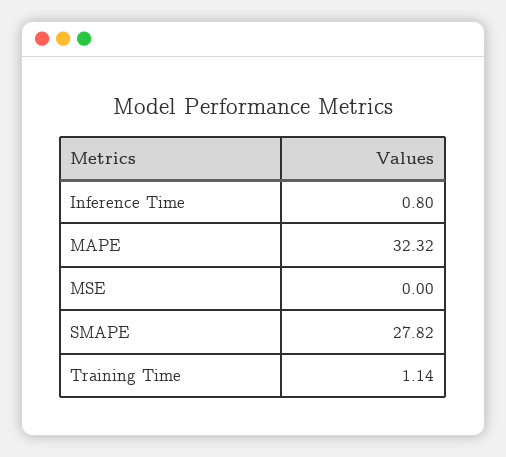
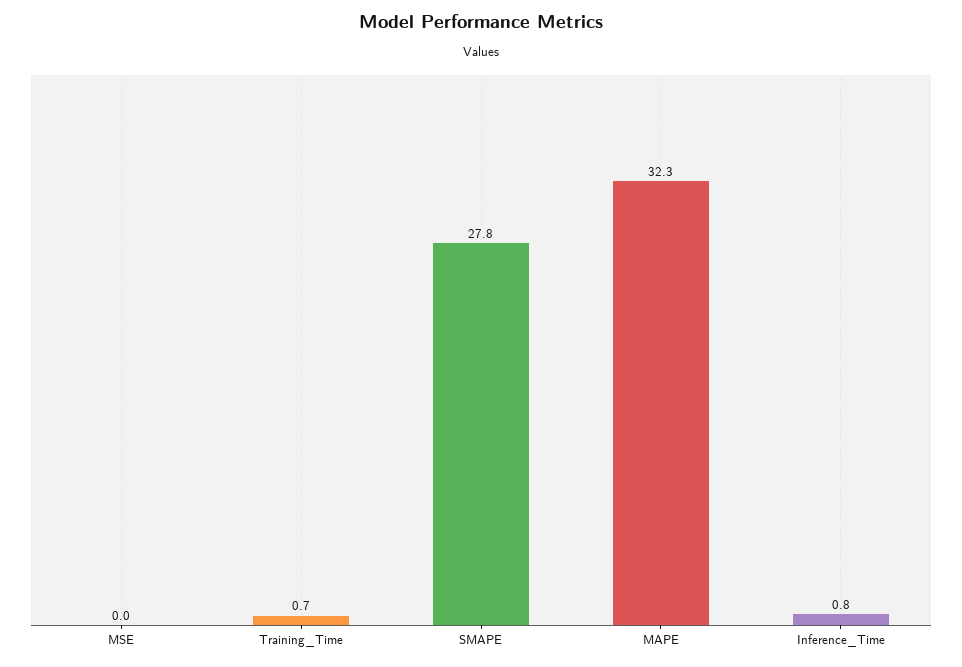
  {
    "Inference Time": 0.8,
    "MAPE": 32.32,
    "MSE": 0,
    "SMAPE": 27.82,
-   "Training Time": 1.14
+   "Training Time": 0.7
  }

